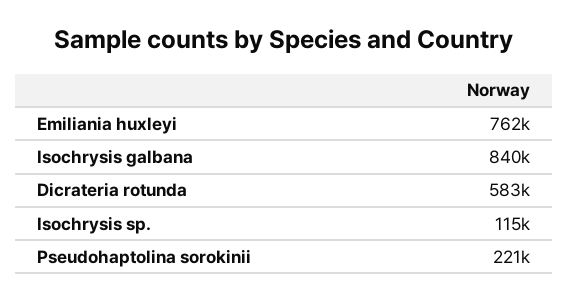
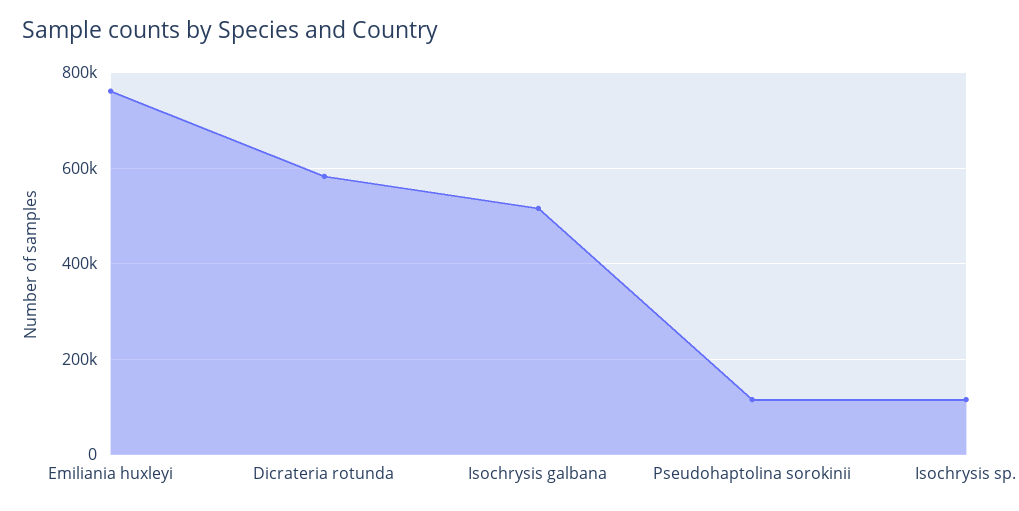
  {
    "Emiliania huxleyi": 762000,
-   "Isochrysis galbana": 840000,
+   "Isochrysis galbana": 520000,
    "Dicrateria rotunda": 583000,
    "Isochrysis sp.": 115000,
-   "Pseudohaptolina sorokinii": 221000
+   "Pseudohaptolina sorokinii": 120000
  }

